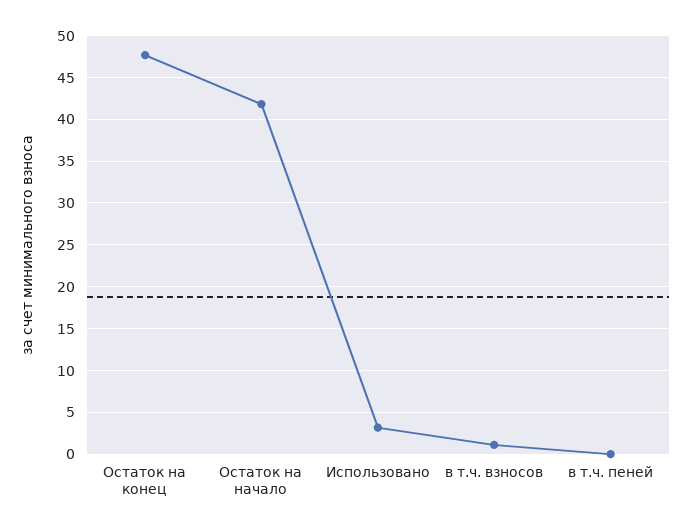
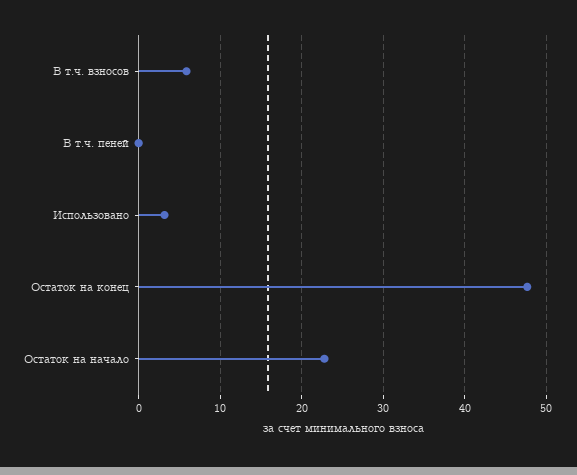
  {
    "Остаток на конец": 48,
-   "Остаток на начало": 42,
+   "Остаток на начало": 23,
    "Использовано": 3,
-   "в т.ч. взносов": 1,
+   "в т.ч. взносов": 6,
    "в т.ч. пеней": 0
  }

